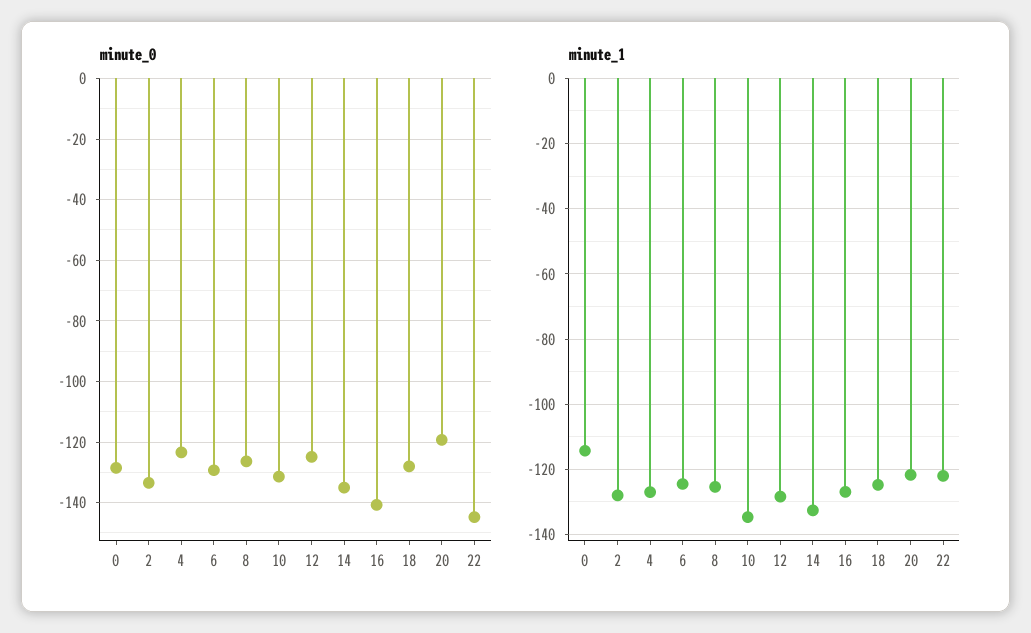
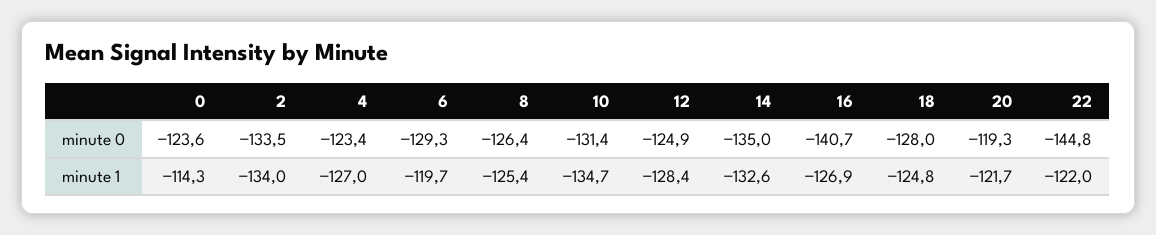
  {
    "minute_0": {
-     "0": -128,
+     "0": -123.6,
      "2": -133.5,
      "4": -123.4,
      "6": -129.3,
      "8": -126.4,
      "10": -131.4,
      "12": -124.9,
      "14": -135,
      "16": -140.7,
      "18": -128,
      "20": -119.3,
      "22": -144.8
    },
    "minute_1": {
      "0": -114.3,
-     "2": -128,
+     "2": -134,
      "4": -127,
-     "6": -124,
+     "6": -119.7,
      "8": -125.4,
      "10": -134.7,
      "12": -128.4,
      "14": -132.6,
      "16": -126.9,
      "18": -124.8,
      "20": -121.7,
      "22": -122
    }
  }

